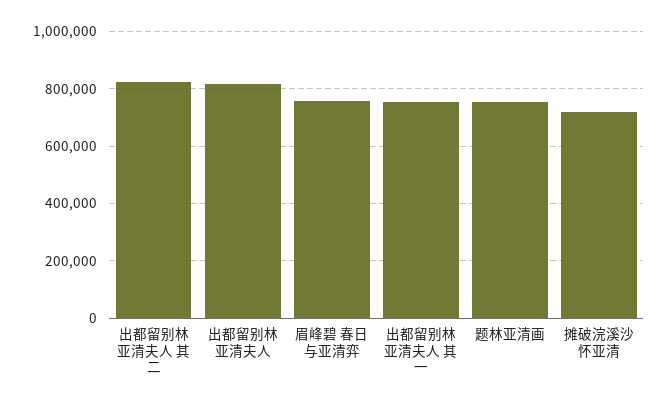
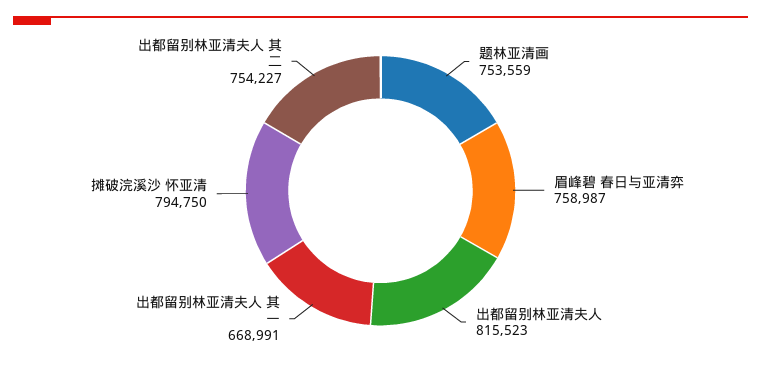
  {
-   "出都留别林亚清夫人 其二": 825000,
+   "出都留别林亚清夫人 其二": 754227,
    "出都留别林亚清夫人": 815523,
    "眉峰碧 春日与亚清弈": 758987,
-   "出都留别林亚清夫人 其一": 750000,
+   "出都留别林亚清夫人 其一": 668991,
    "题林亚清画": 753559,
-   "摊破浣溪沙 怀亚清": 725000
+   "摊破浣溪沙 怀亚清": 794750
  }

